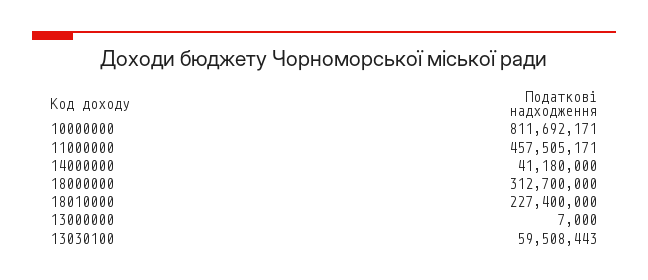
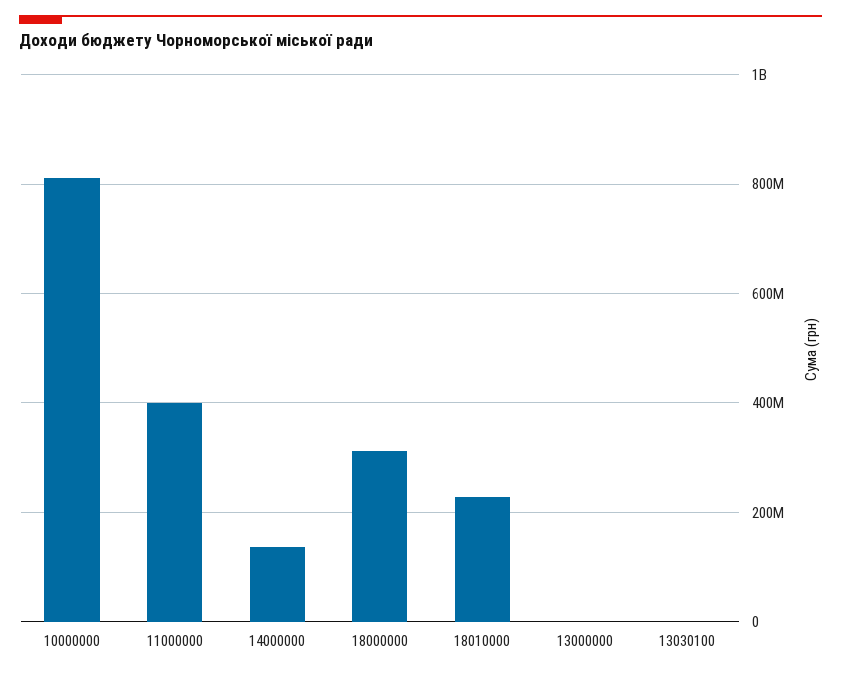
  {
    "10000000": 811692171,
-   "11000000": 457505171,
+   "11000000": 400000000,
-   "14000000": 41180000,
+   "14000000": 140000000,
    "18000000": 312700000,
    "18010000": 227400000,
    "13000000": 7000,
-   "13030100": 59508443
+   "13030100": 0
  }

